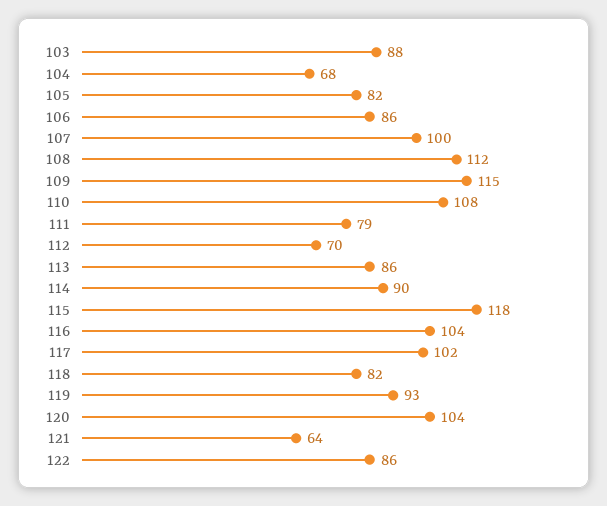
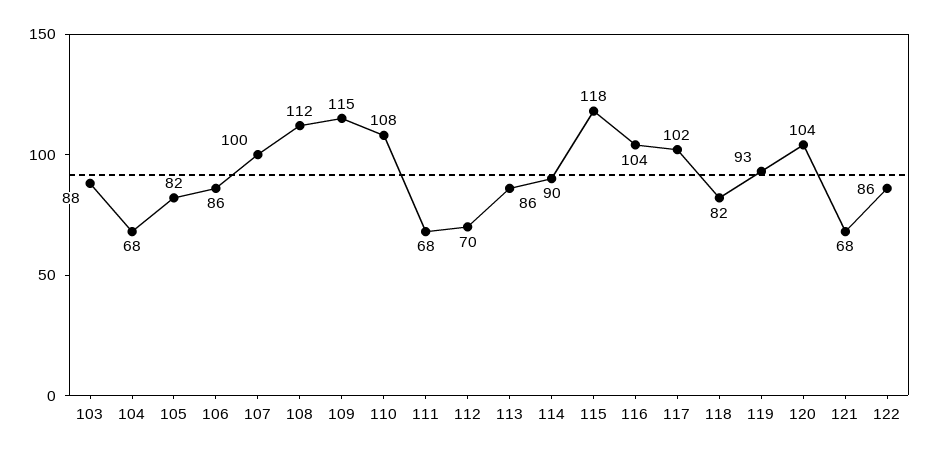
  {
    "103": 88,
    "104": 68,
    "105": 82,
    "106": 86,
    "107": 100,
    "108": 112,
    "109": 115,
    "110": 108,
-   "111": 79,
+   "111": 68,
    "112": 70,
    "113": 86,
    "114": 90,
    "115": 118,
    "116": 104,
    "117": 102,
    "118": 82,
    "119": 93,
    "120": 104,
-   "121": 64,
+   "121": 68,
    "122": 86
  }

